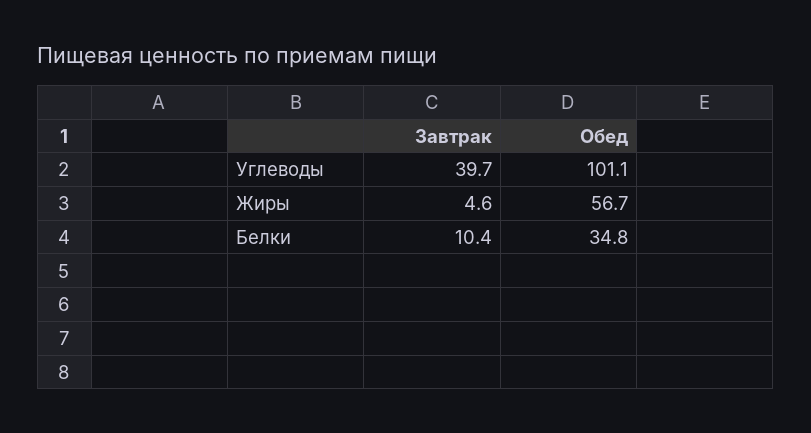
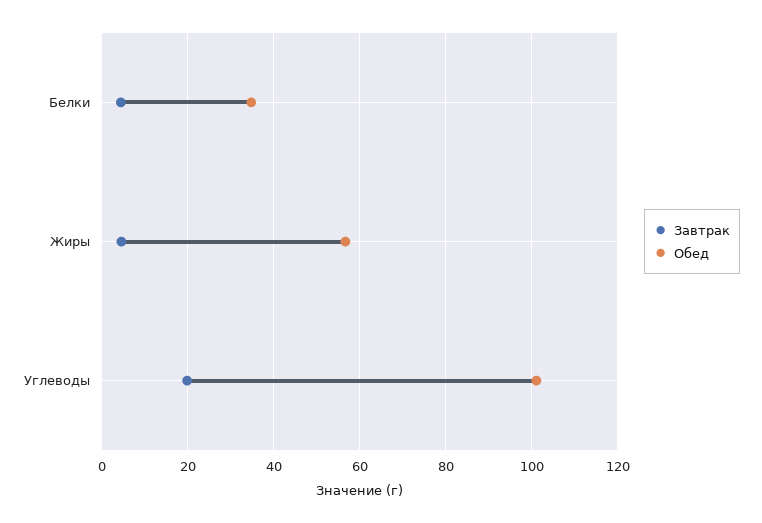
  {
    "Завтрак": {
-     "Углеводы": 39.7,
+     "Углеводы": 20,
      "Жиры": 4.6,
-     "Белки": 10.4
+     "Белки": 4
    },
    "Обед": {
      "Углеводы": 101.1,
      "Жиры": 56.7,
      "Белки": 34.8
    }
  }

